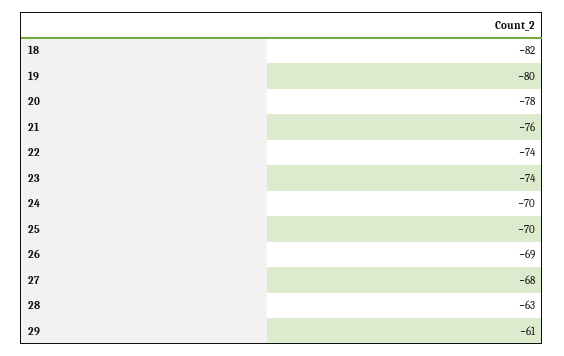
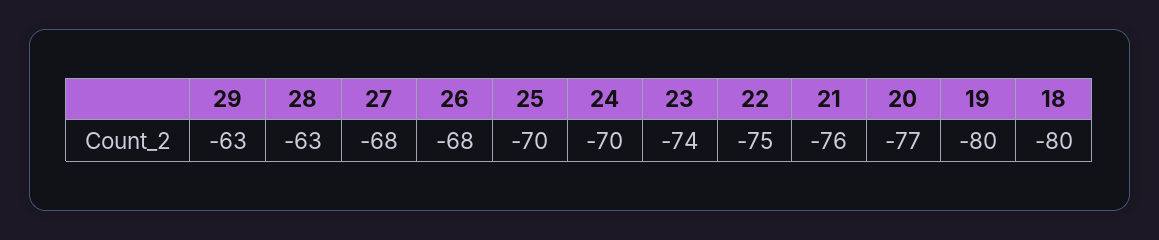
  {
-   "18": -82,
+   "18": -80,
    "19": -80,
-   "20": -78,
+   "20": -77,
    "21": -76,
-   "22": -74,
+   "22": -75,
    "23": -74,
    "24": -70,
    "25": -70,
-   "26": -69,
+   "26": -68,
    "27": -68,
    "28": -63,
-   "29": -61
+   "29": -63
  }

